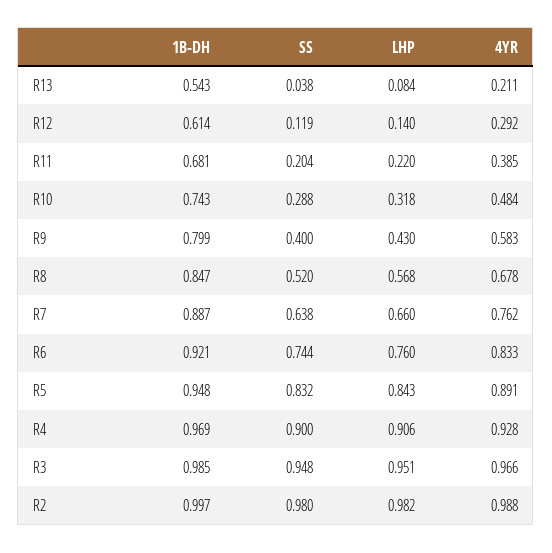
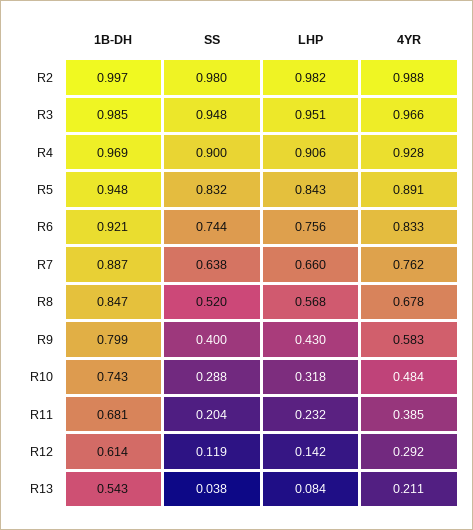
  {
    "1B-DH": {
      "R13": 0.543,
      "R12": 0.614,
      "R11": 0.681,
      "R10": 0.743,
      "R9": 0.799,
      "R8": 0.847,
      "R7": 0.887,
      "R6": 0.921,
      "R5": 0.948,
      "R4": 0.969,
      "R3": 0.985,
      "R2": 0.997
    },
    "SS": {
      "R13": 0.038,
      "R12": 0.119,
      "R11": 0.204,
      "R10": 0.288,
      "R9": 0.4,
      "R8": 0.52,
      "R7": 0.638,
      "R6": 0.744,
      "R5": 0.832,
      "R4": 0.9,
      "R3": 0.948,
      "R2": 0.98
    },
    "LHP": {
      "R13": 0.084,
-     "R12": 0.14,
+     "R12": 0.142,
-     "R11": 0.22,
+     "R11": 0.232,
      "R10": 0.318,
      "R9": 0.43,
      "R8": 0.568,
      "R7": 0.66,
-     "R6": 0.76,
+     "R6": 0.756,
      "R5": 0.843,
      "R4": 0.906,
      "R3": 0.951,
      "R2": 0.982
    },
    "4YR": {
      "R13": 0.211,
      "R12": 0.292,
      "R11": 0.385,
      "R10": 0.484,
      "R9": 0.583,
      "R8": 0.678,
      "R7": 0.762,
      "R6": 0.833,
      "R5": 0.891,
      "R4": 0.928,
      "R3": 0.966,
      "R2": 0.988
    }
  }

